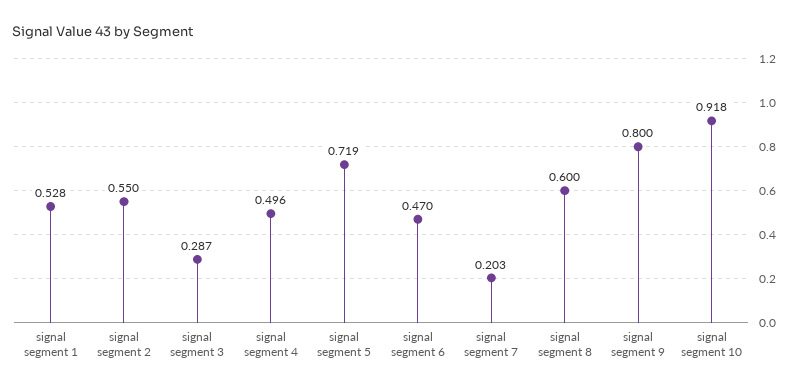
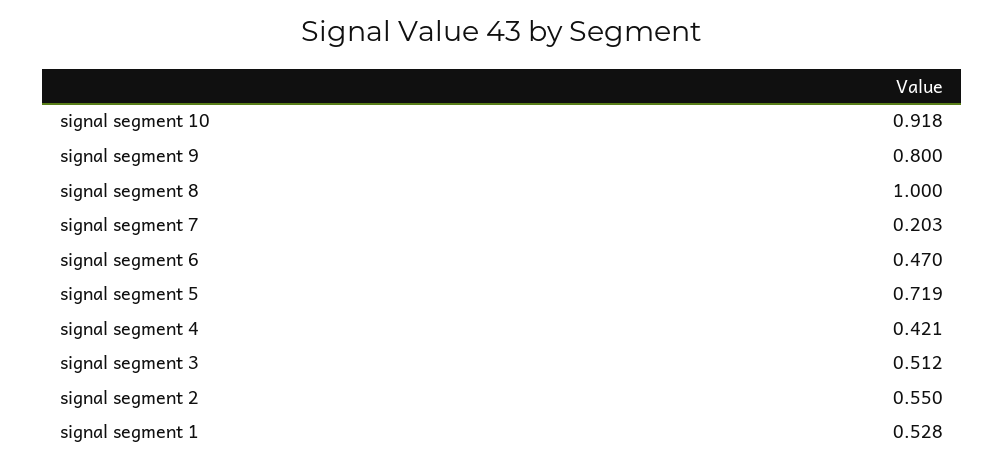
  {
    "signal segment 1": 0.528,
    "signal segment 2": 0.55,
-   "signal segment 3": 0.287,
+   "signal segment 3": 0.512,
-   "signal segment 4": 0.496,
+   "signal segment 4": 0.421,
    "signal segment 5": 0.719,
    "signal segment 6": 0.47,
    "signal segment 7": 0.203,
-   "signal segment 8": 0.6,
+   "signal segment 8": 1,
    "signal segment 9": 0.8,
    "signal segment 10": 0.918
  }

